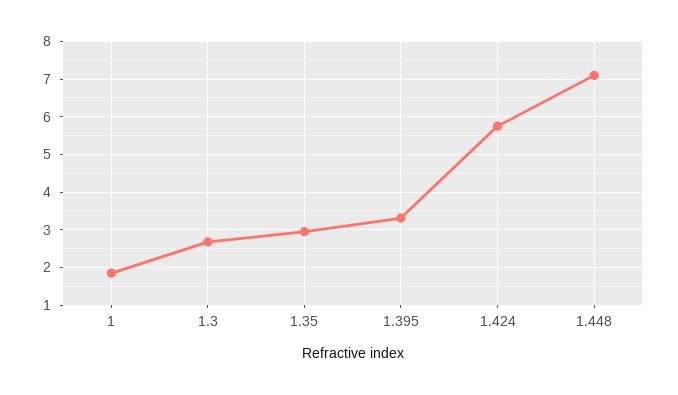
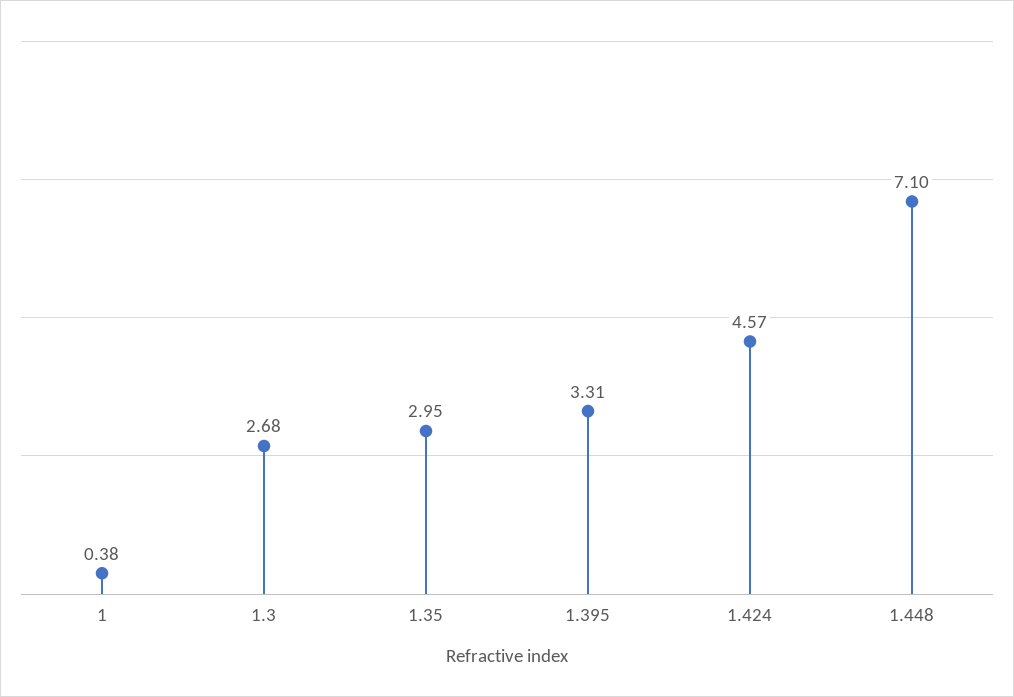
  {
-   "1": 1.8,
+   "1": 0.38,
    "1.3": 2.68,
    "1.35": 2.95,
    "1.395": 3.31,
-   "1.424": 5.8,
+   "1.424": 4.57,
    "1.448": 7.1
  }

